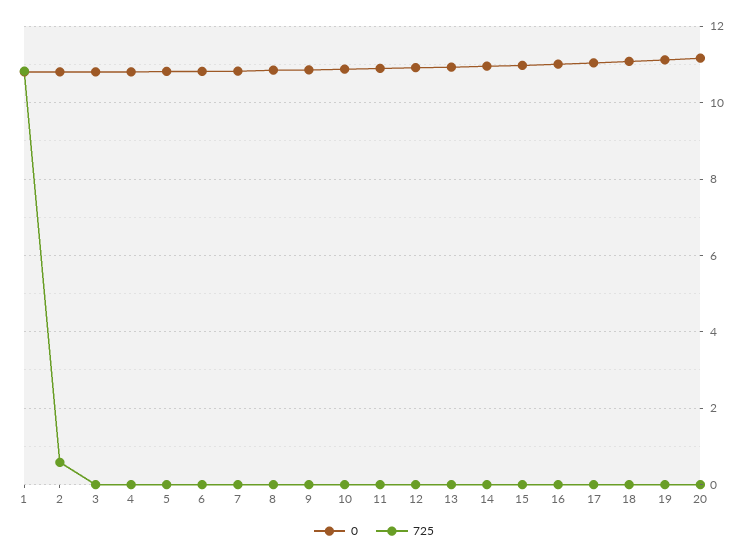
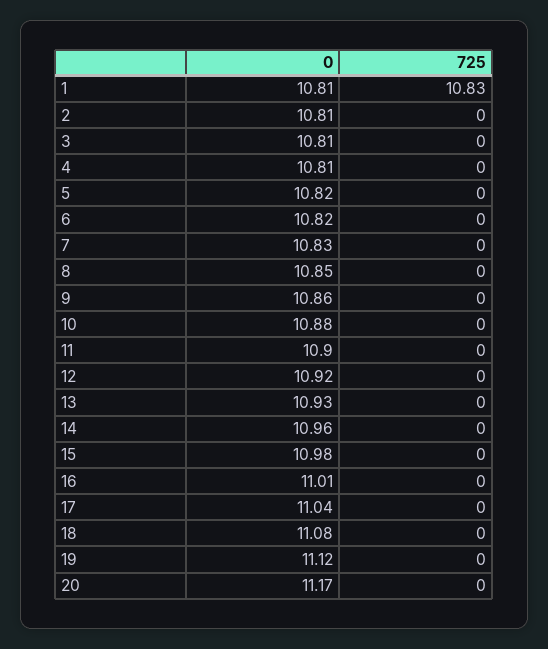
  {
    "0": {
      "1": 10.81,
      "2": 10.81,
      "3": 10.81,
      "4": 10.81,
      "5": 10.82,
      "6": 10.82,
      "7": 10.83,
      "8": 10.85,
      "9": 10.86,
      "10": 10.88,
      "11": 10.9,
      "12": 10.92,
      "13": 10.93,
      "14": 10.96,
      "15": 10.98,
      "16": 11.01,
      "17": 11.04,
      "18": 11.08,
      "19": 11.12,
      "20": 11.17
    },
    "725": {
      "1": 10.83,
-     "2": 0.6,
+     "2": 0,
      "3": 0,
      "4": 0,
      "5": 0,
      "6": 0,
      "7": 0,
      "8": 0,
      "9": 0,
      "10": 0,
      "11": 0,
      "12": 0,
      "13": 0,
      "14": 0,
      "15": 0,
      "16": 0,
      "17": 0,
      "18": 0,
      "19": 0,
      "20": 0
    }
  }

